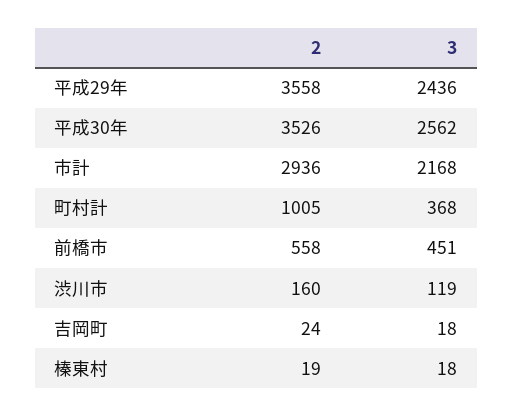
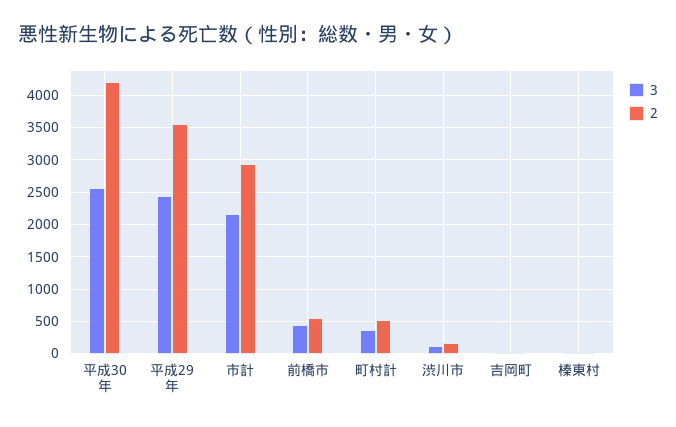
  {
    "2": {
      "平成29年": 3558,
-     "平成30年": 3526,
+     "平成30年": 4200,
      "市計": 2936,
-     "町村計": 1005,
+     "町村計": 500,
      "前橋市": 558,
      "渋川市": 160,
      "吉岡町": 24,
      "榛東村": 19
    },
    "3": {
      "平成29年": 2436,
      "平成30年": 2562,
      "市計": 2168,
      "町村計": 368,
      "前橋市": 451,
      "渋川市": 119,
      "吉岡町": 18,
      "榛東村": 18
    }
  }

